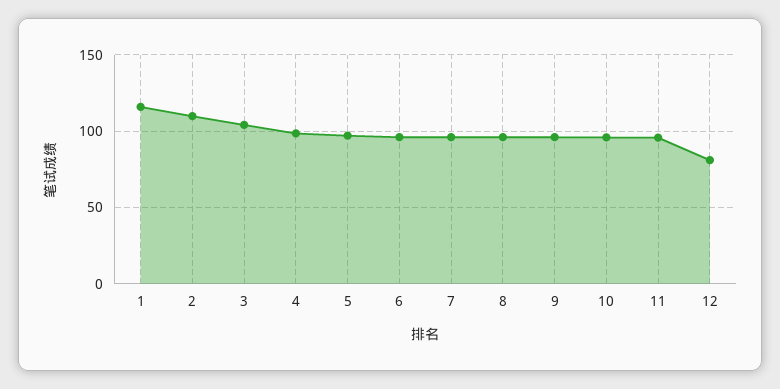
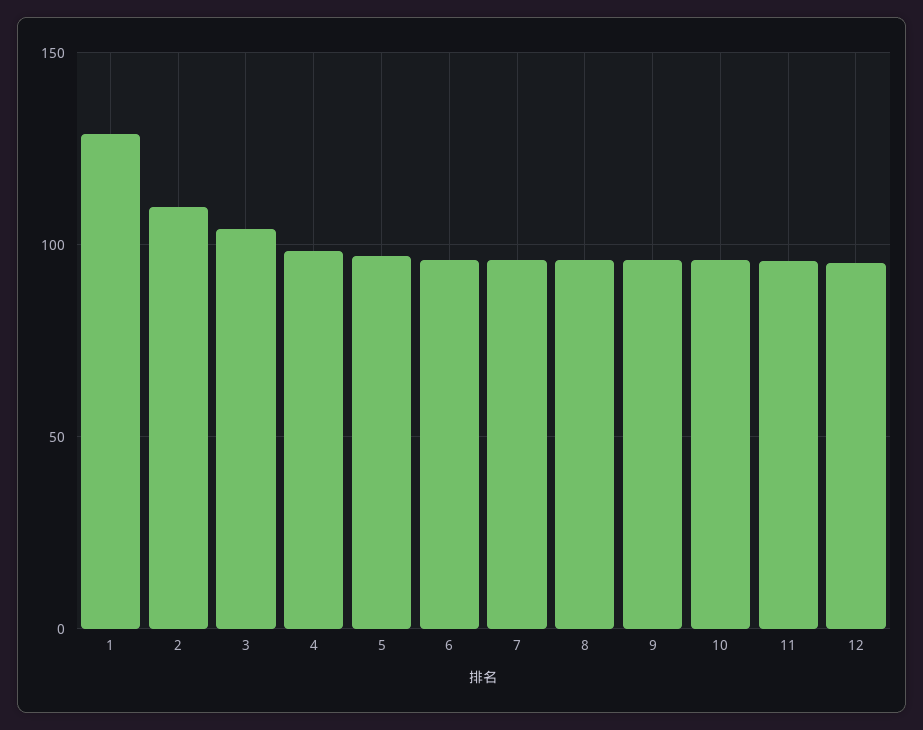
  {
-   "1": 115,
+   "1": 130,
    "2": 110,
    "3": 105,
    "4": 100,
    "5": 95,
    "6": 95,
    "7": 95,
    "8": 95,
    "9": 95,
    "10": 95,
    "11": 95,
-   "12": 80
+   "12": 95
  }

